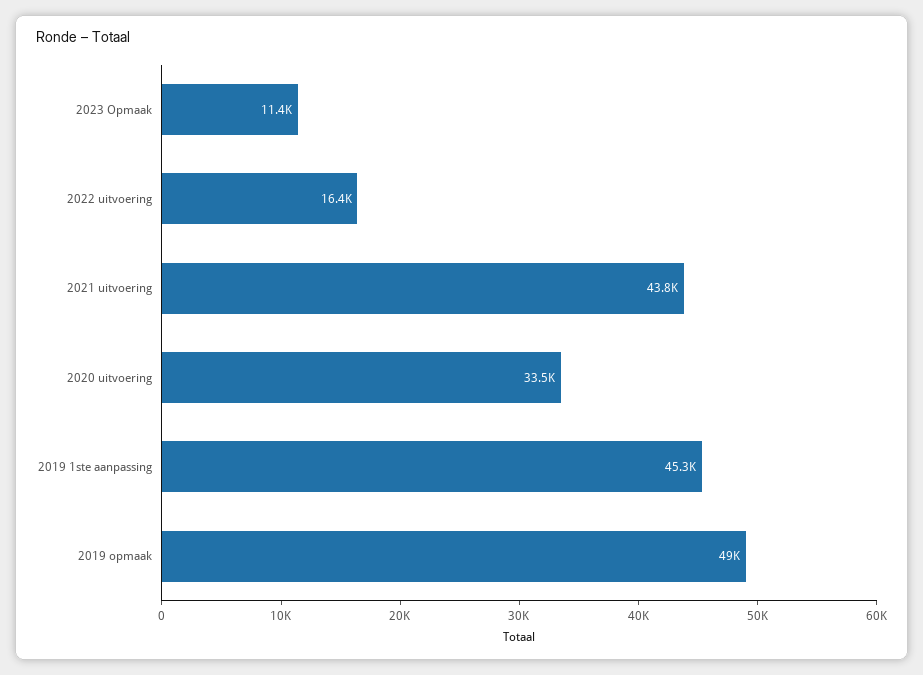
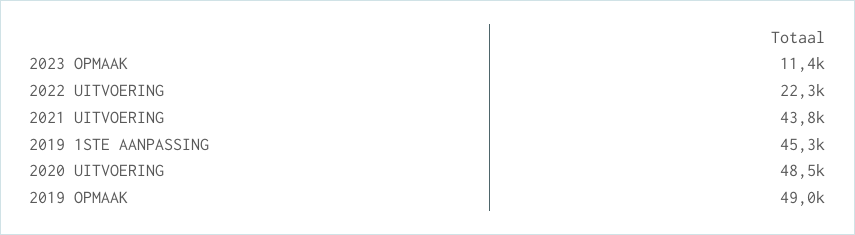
  {
    "2023 Opmaak": 11400,
-   "2022 uitvoering": 16400,
+   "2022 uitvoering": 22300,
    "2021 uitvoering": 43800,
-   "2020 uitvoering": 33500,
+   "2020 uitvoering": 48500,
    "2019 1ste aanpassing": 45300,
    "2019 opmaak": 49000
  }

